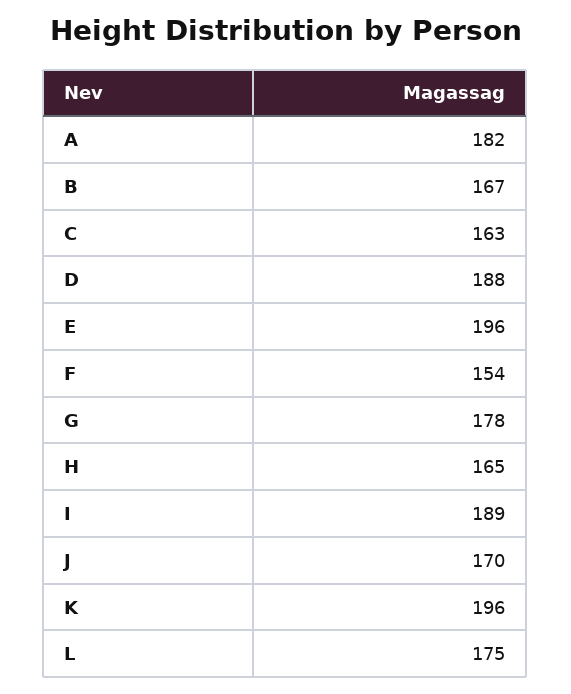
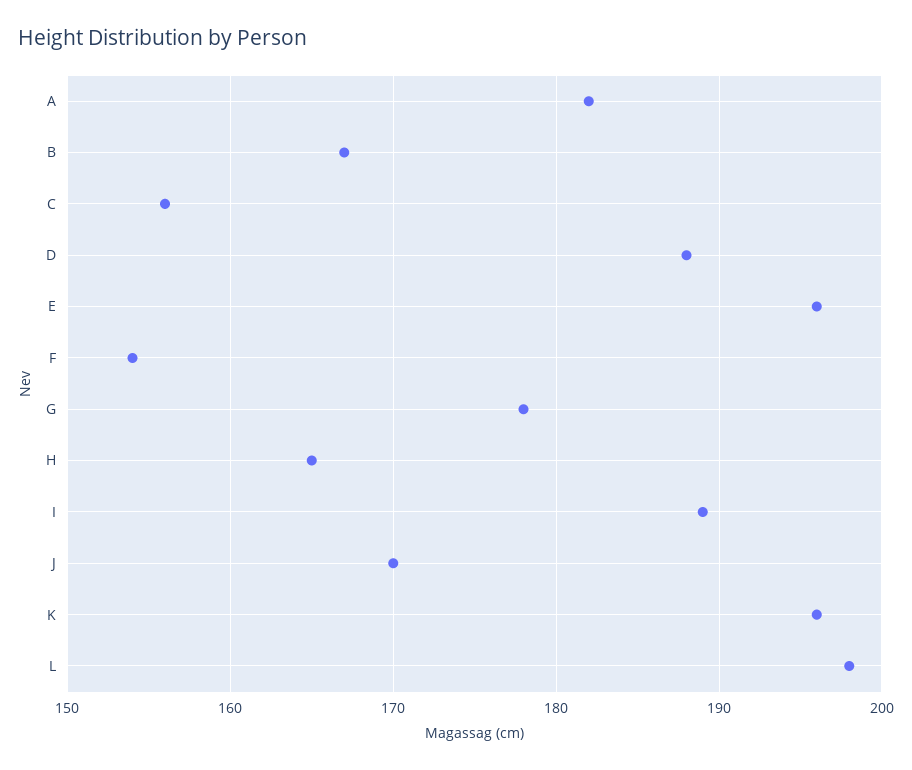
  {
    "A": 182,
    "B": 167,
-   "C": 163,
+   "C": 156,
    "D": 188,
    "E": 196,
    "F": 154,
    "G": 178,
    "H": 165,
    "I": 189,
    "J": 170,
    "K": 196,
-   "L": 175
+   "L": 198
  }

